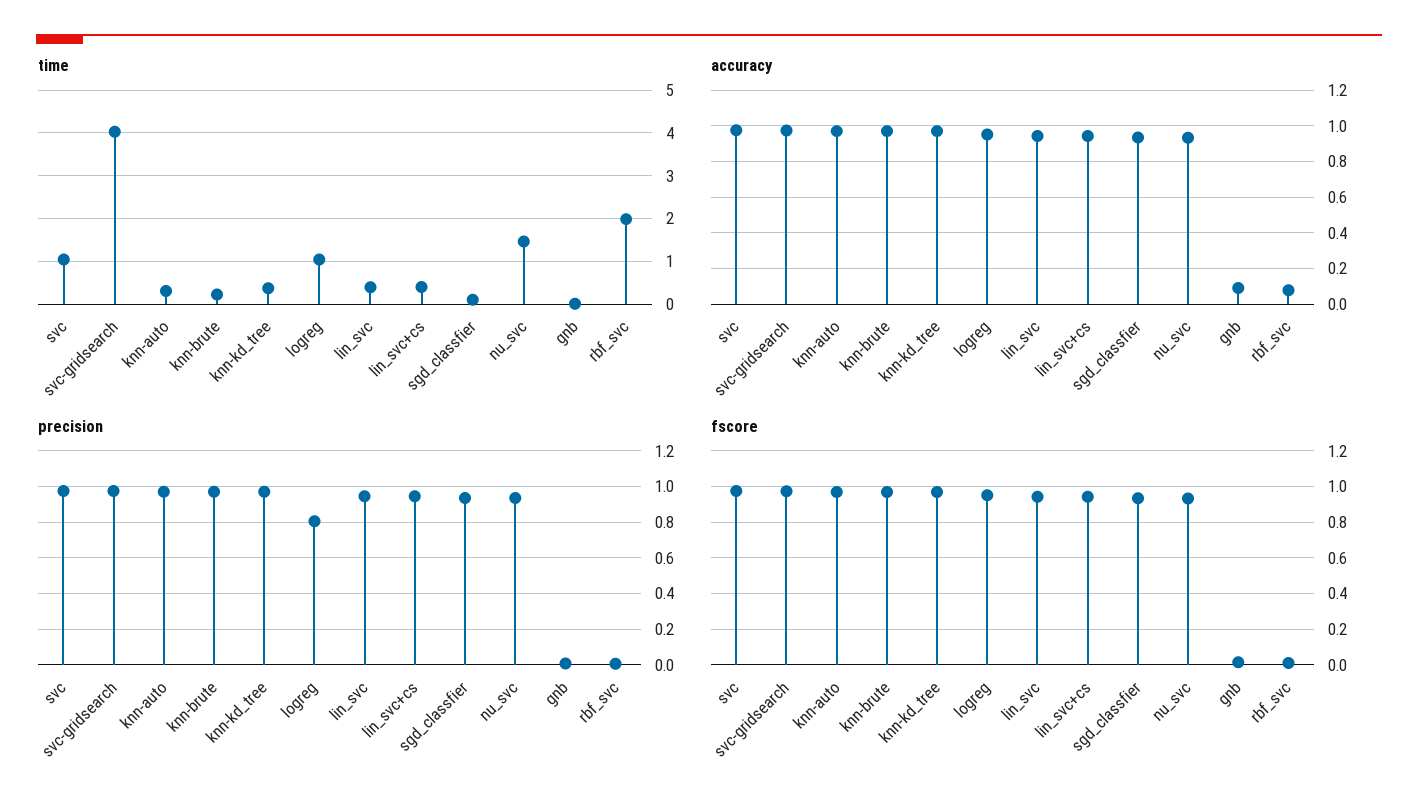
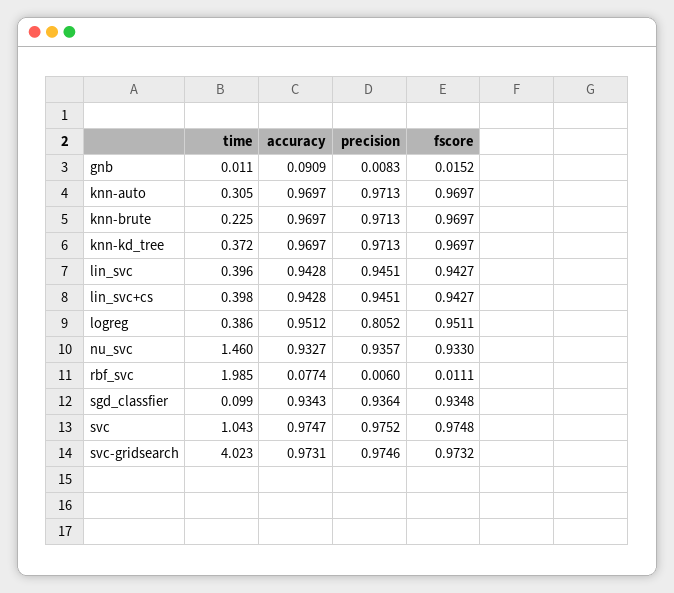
  {
    "time": {
      "svc": 1.043,
      "svc-gridsearch": 4.023,
      "knn-auto": 0.305,
      "knn-brute": 0.225,
      "knn-kd_tree": 0.372,
-     "logreg": 1,
+     "logreg": 0.386,
      "lin_svc": 0.396,
      "lin_svc+cs": 0.398,
      "sgd_classfier": 0.099,
      "nu_svc": 1.46,
      "gnb": 0.011,
      "rbf_svc": 1.985
    },
    "accuracy": {
      "svc": 0.9747,
      "svc-gridsearch": 0.9731,
      "knn-auto": 0.9697,
      "knn-brute": 0.9697,
      "knn-kd_tree": 0.9697,
      "logreg": 0.9512,
      "lin_svc": 0.9428,
      "lin_svc+cs": 0.9428,
      "sgd_classfier": 0.9343,
      "nu_svc": 0.9327,
      "gnb": 0.0909,
      "rbf_svc": 0.0774
    },
    "precision": {
      "svc": 0.9752,
      "svc-gridsearch": 0.9746,
      "knn-auto": 0.9713,
      "knn-brute": 0.9713,
      "knn-kd_tree": 0.9713,
      "logreg": 0.8052,
      "lin_svc": 0.9451,
      "lin_svc+cs": 0.9451,
      "sgd_classfier": 0.9364,
      "nu_svc": 0.9357,
      "gnb": 0.0083,
      "rbf_svc": 0.006
    },
    "fscore": {
      "svc": 0.9748,
      "svc-gridsearch": 0.9732,
      "knn-auto": 0.9697,
      "knn-brute": 0.9697,
      "knn-kd_tree": 0.9697,
      "logreg": 0.9511,
      "lin_svc": 0.9427,
      "lin_svc+cs": 0.9427,
      "sgd_classfier": 0.9348,
      "nu_svc": 0.933,
      "gnb": 0.0152,
      "rbf_svc": 0.0111
    }
  }

